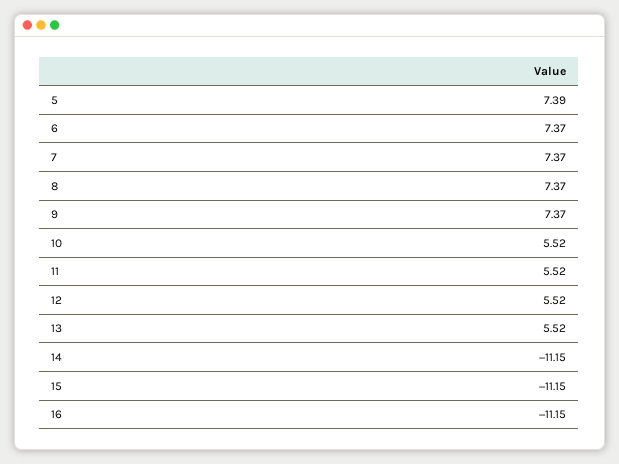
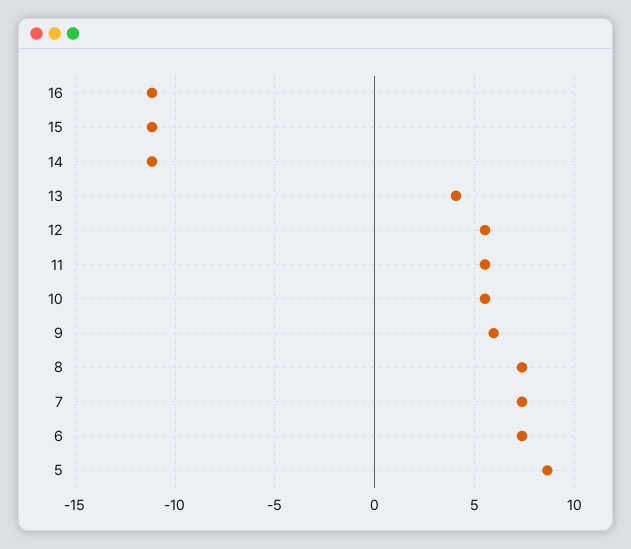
  {
-   "5": 7.39,
+   "5": 8.5,
    "6": 7.37,
    "7": 7.37,
    "8": 7.37,
-   "9": 7.37,
+   "9": 6,
    "10": 5.52,
    "11": 5.52,
    "12": 5.52,
-   "13": 5.52,
+   "13": 4,
    "14": -11.15,
    "15": -11.15,
    "16": -11.15
  }

